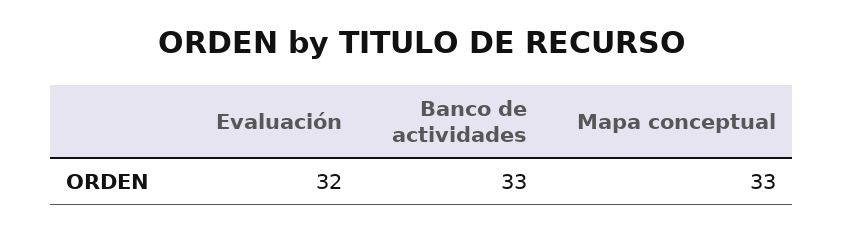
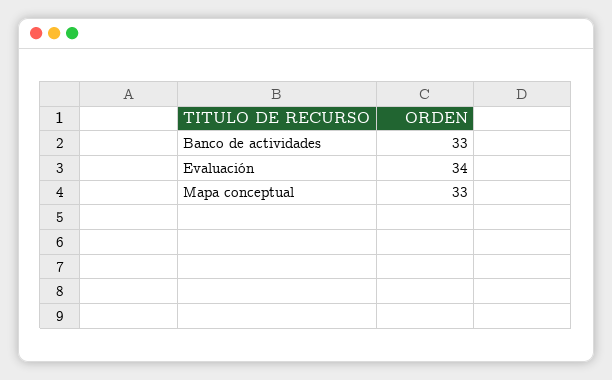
  {
-   "Evaluación": 32,
+   "Evaluación": 34,
    "Banco de actividades": 33,
    "Mapa conceptual": 33
  }

